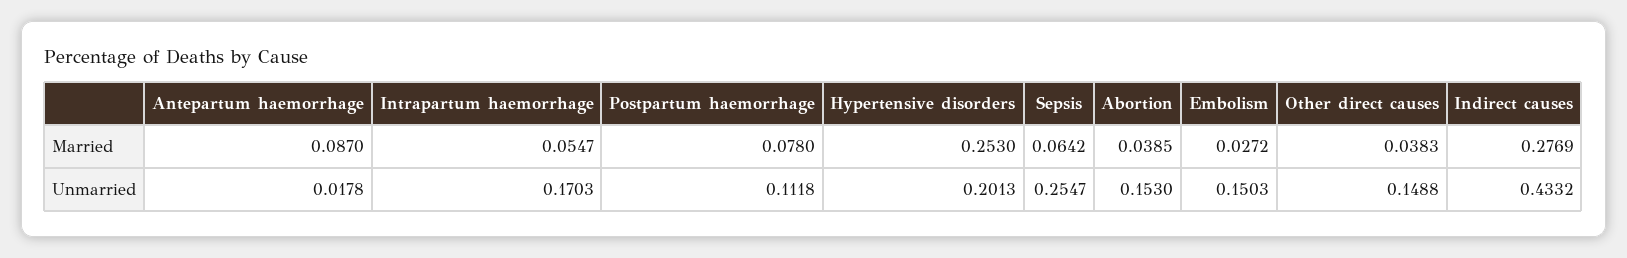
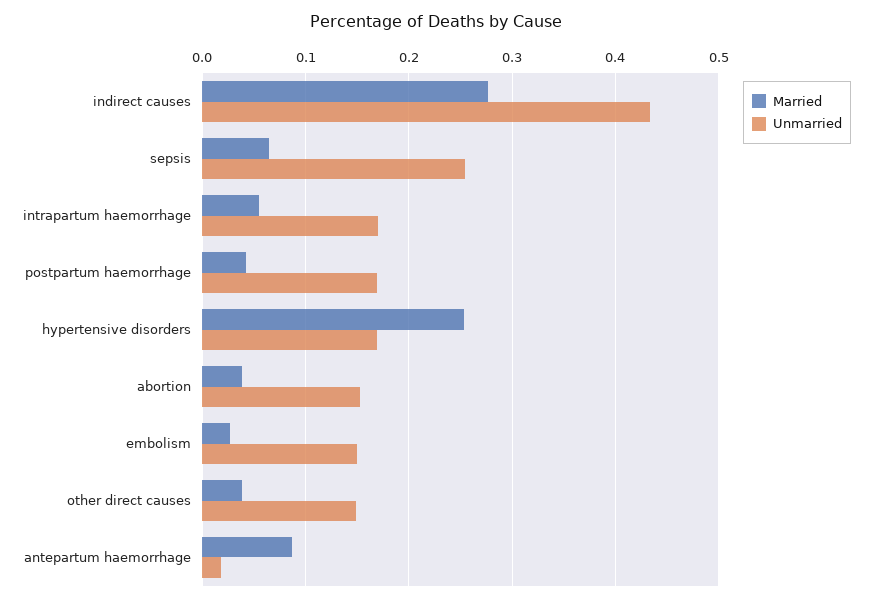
  {
    "Married": {
      "Antepartum haemorrhage": 0.087,
      "Intrapartum haemorrhage": 0.0547,
-     "Postpartum haemorrhage": 0.078,
+     "Postpartum haemorrhage": 0.04,
      "Hypertensive disorders": 0.253,
      "Sepsis": 0.0642,
      "Abortion": 0.0385,
      "Embolism": 0.0272,
      "Other direct causes": 0.0383,
      "Indirect causes": 0.2769
    },
    "Unmarried": {
      "Antepartum haemorrhage": 0.0178,
      "Intrapartum haemorrhage": 0.1703,
-     "Postpartum haemorrhage": 0.1118,
+     "Postpartum haemorrhage": 0.17,
-     "Hypertensive disorders": 0.2013,
+     "Hypertensive disorders": 0.17,
      "Sepsis": 0.2547,
      "Abortion": 0.153,
      "Embolism": 0.1503,
      "Other direct causes": 0.1488,
      "Indirect causes": 0.4332
    }
  }

